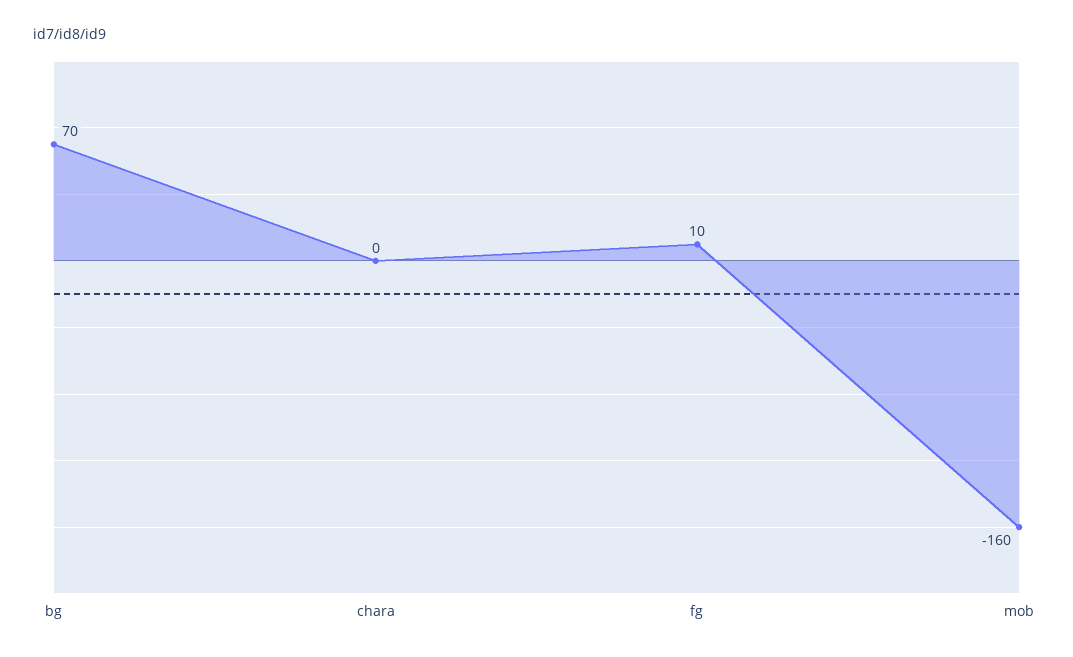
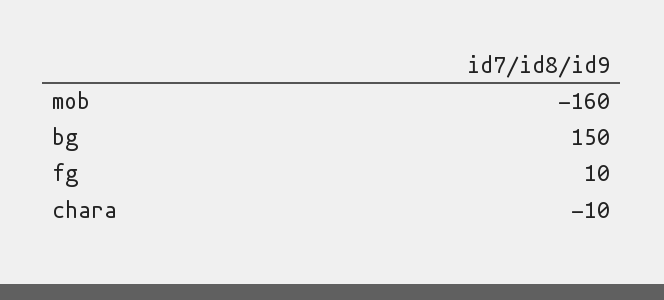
  {
-   "bg": 70,
+   "bg": 150,
-   "chara": 0,
+   "chara": -10,
    "fg": 10,
    "mob": -160
  }

